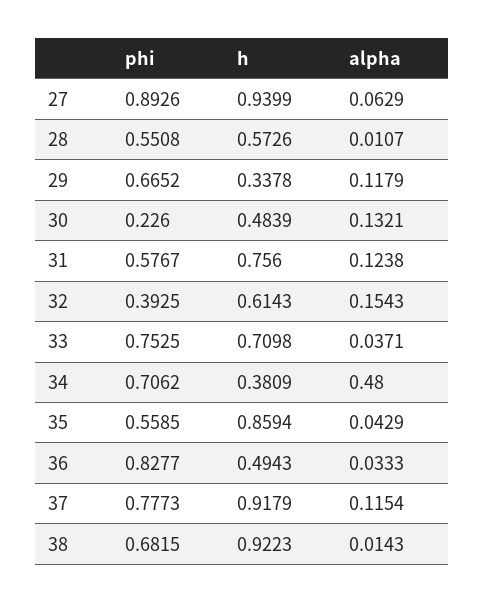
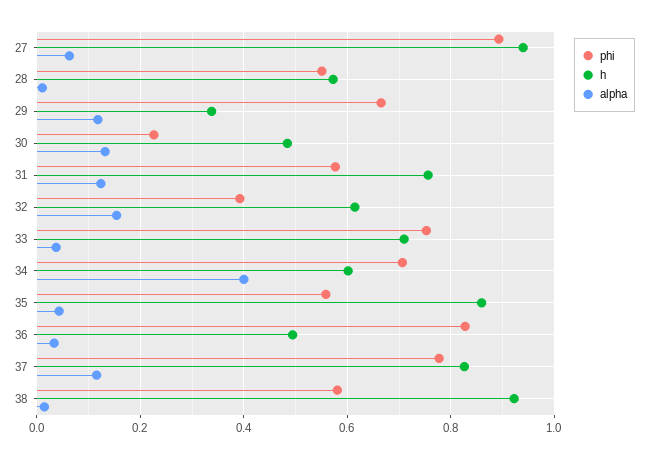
  {
    "phi": {
      "27": 0.8926,
      "28": 0.5508,
      "29": 0.6652,
      "30": 0.226,
      "31": 0.5767,
      "32": 0.3925,
      "33": 0.7525,
      "34": 0.7062,
      "35": 0.5585,
      "36": 0.8277,
      "37": 0.7773,
-     "38": 0.6815
+     "38": 0.58
    },
    "h": {
      "27": 0.9399,
      "28": 0.5726,
      "29": 0.3378,
      "30": 0.4839,
      "31": 0.756,
      "32": 0.6143,
      "33": 0.7098,
-     "34": 0.3809,
+     "34": 0.6,
      "35": 0.8594,
      "36": 0.4943,
-     "37": 0.9179,
+     "37": 0.82,
      "38": 0.9223
    },
    "alpha": {
      "27": 0.0629,
      "28": 0.0107,
      "29": 0.1179,
      "30": 0.1321,
      "31": 0.1238,
      "32": 0.1543,
      "33": 0.0371,
-     "34": 0.48,
+     "34": 0.4,
      "35": 0.0429,
      "36": 0.0333,
      "37": 0.1154,
      "38": 0.0143
    }
  }

